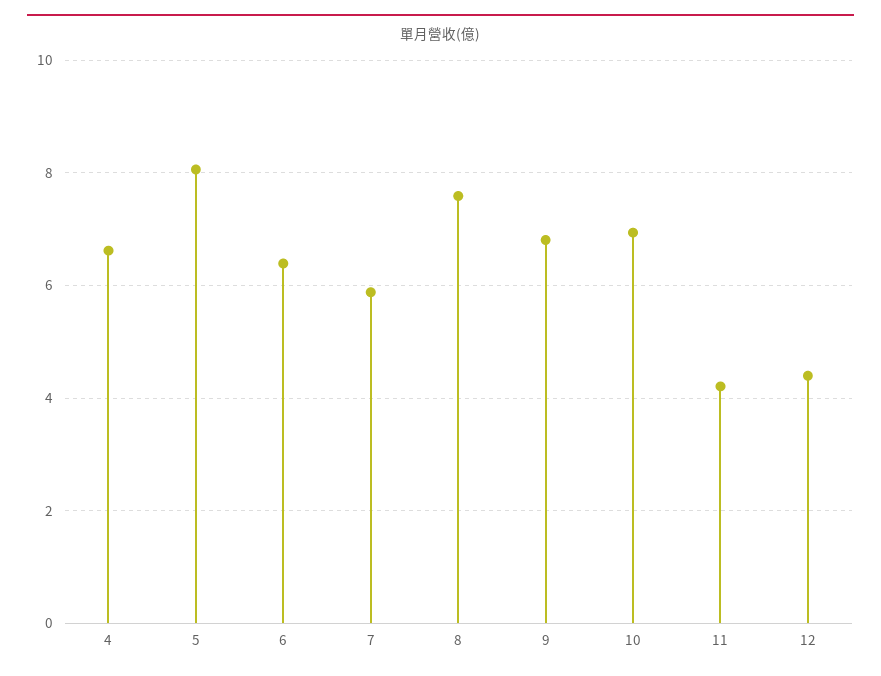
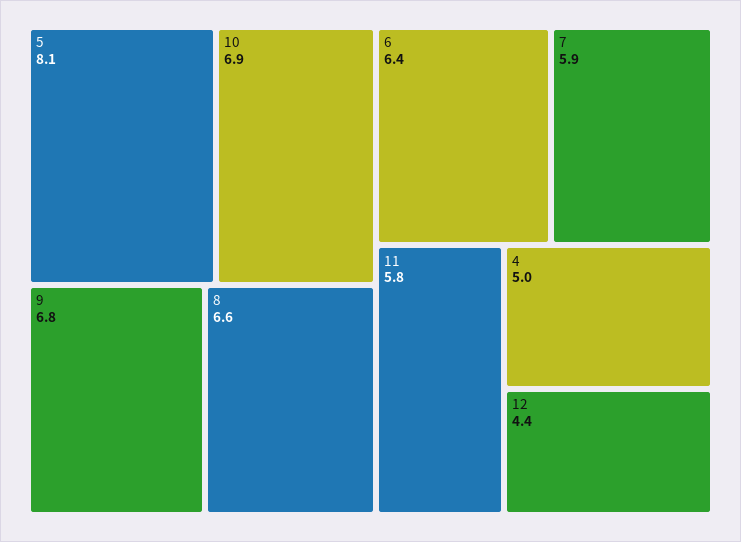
  {
-   "4": 6.6,
+   "4": 5,
    "5": 8.1,
    "6": 6.4,
    "7": 5.9,
-   "8": 7.6,
+   "8": 6.6,
    "9": 6.8,
    "10": 6.9,
-   "11": 4.2,
+   "11": 5.8,
    "12": 4.4
  }

